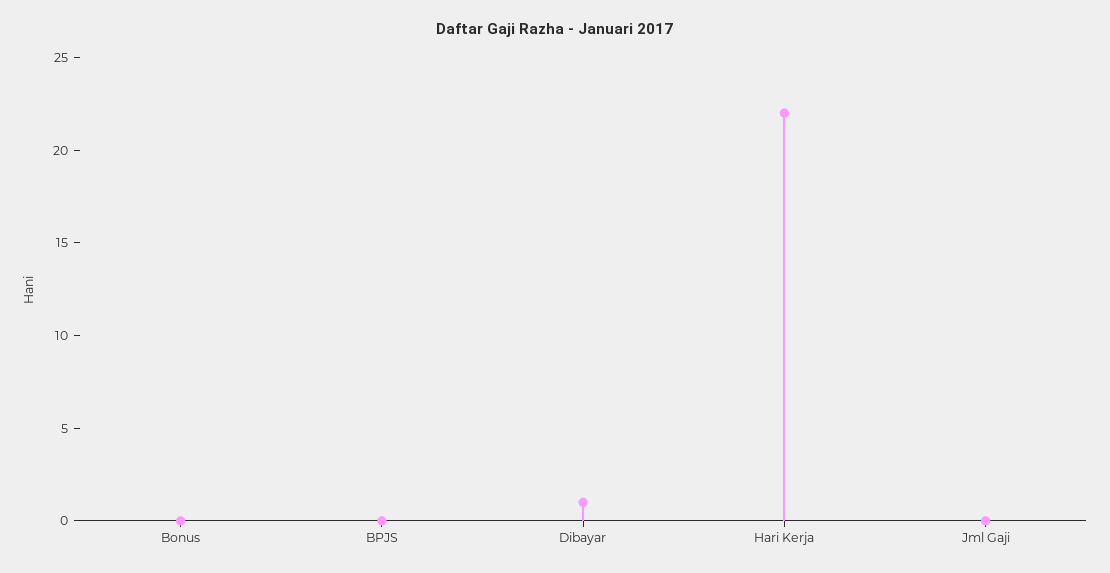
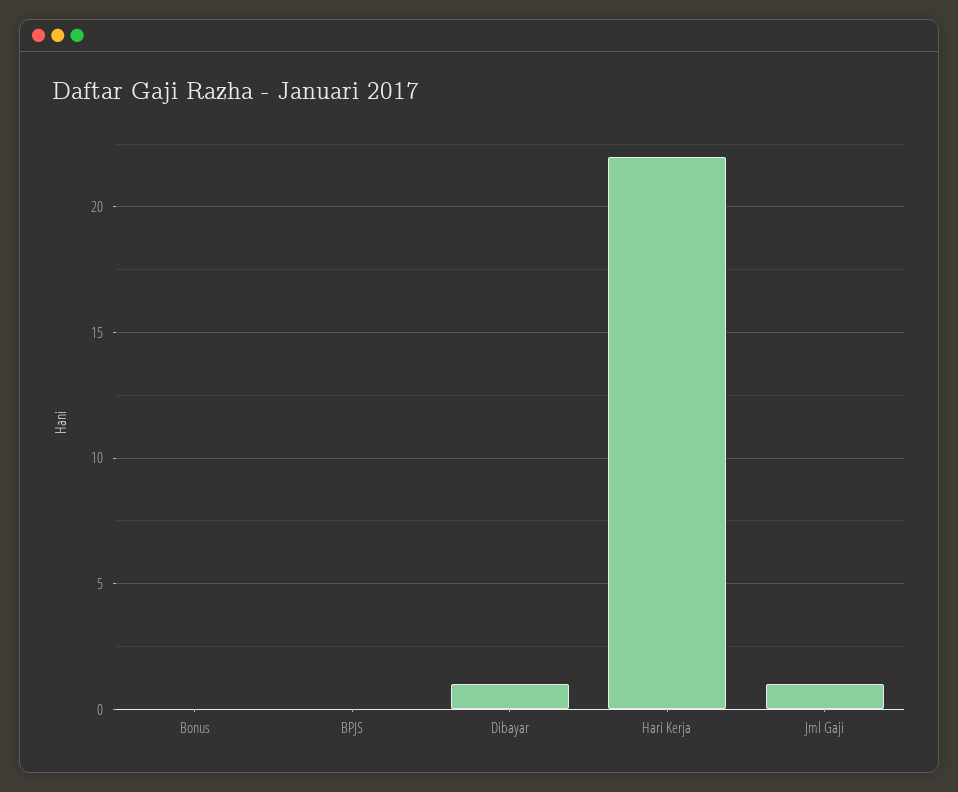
  {
    "Bonus": 0,
    "BPJS": 0,
    "Dibayar": 1,
    "Hari Kerja": 22,
-   "Jml Gaji": 0
+   "Jml Gaji": 1
  }

